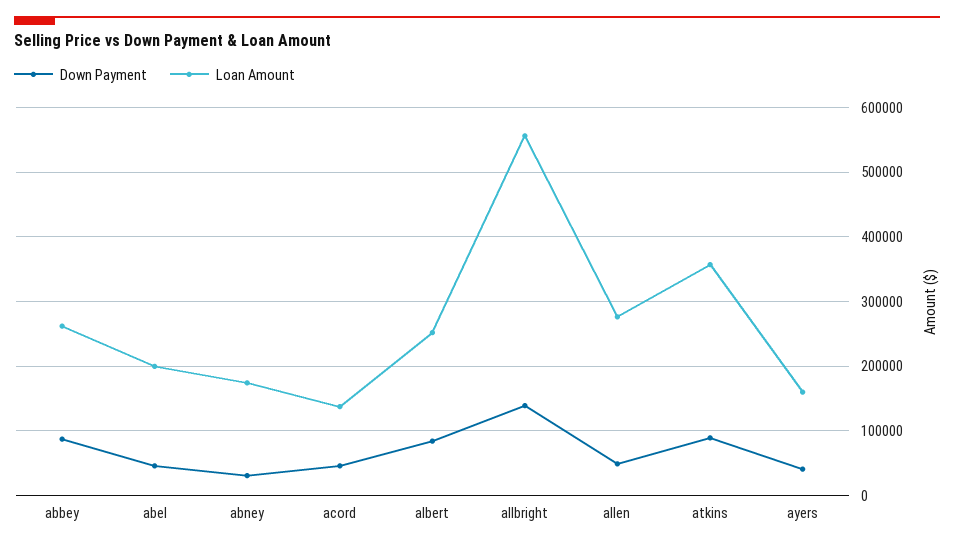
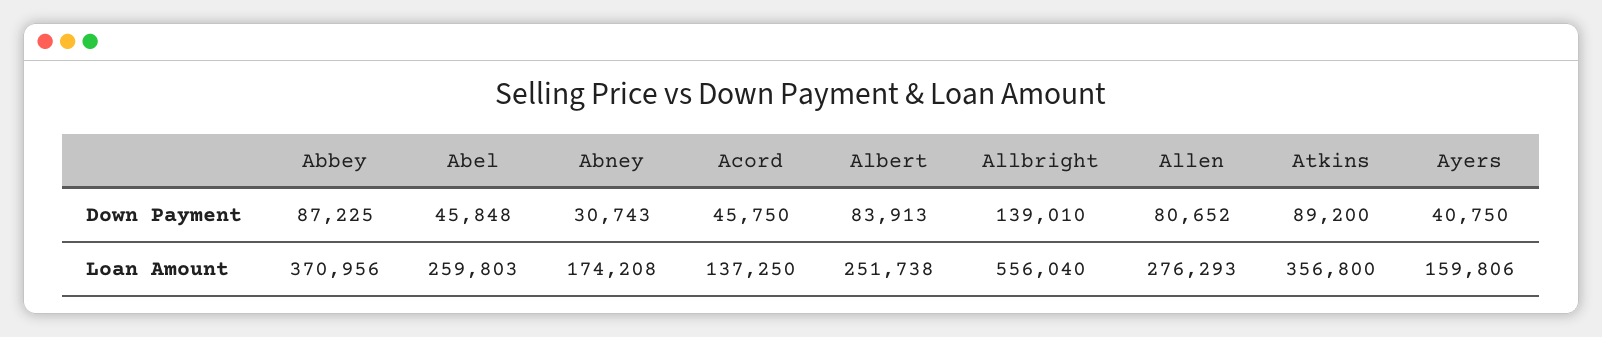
  {
    "Down Payment": {
      "abbey": 87225,
      "abel": 45848,
      "abney": 30743,
      "acord": 45750,
      "albert": 83913,
      "allbright": 139010,
-     "allen": 50000,
+     "allen": 80652,
      "atkins": 89200,
      "ayers": 40750
    },
    "Loan Amount": {
-     "abbey": 260000,
+     "abbey": 370956,
-     "abel": 200000,
+     "abel": 259803,
      "abney": 174208,
      "acord": 137250,
      "albert": 251738,
      "allbright": 556040,
      "allen": 276293,
      "atkins": 356800,
      "ayers": 159806
    }
  }

